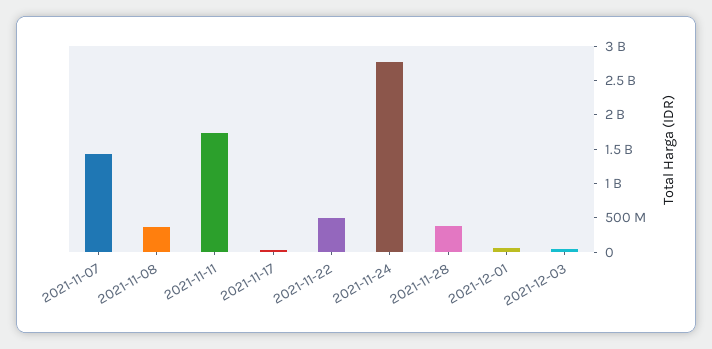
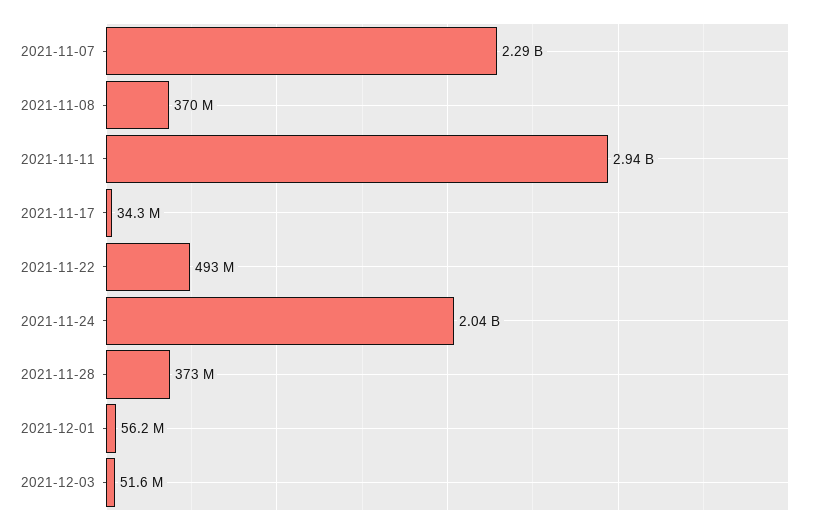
  {
-   "2021-11-07": 1500000000,
+   "2021-11-07": 2290000000,
    "2021-11-08": 370000000,
-   "2021-11-11": 1750000000,
+   "2021-11-11": 2940000000,
    "2021-11-17": 34300000,
    "2021-11-22": 493000000,
-   "2021-11-24": 2750000000,
+   "2021-11-24": 2040000000,
    "2021-11-28": 373000000,
    "2021-12-01": 56200000,
    "2021-12-03": 51600000
  }

